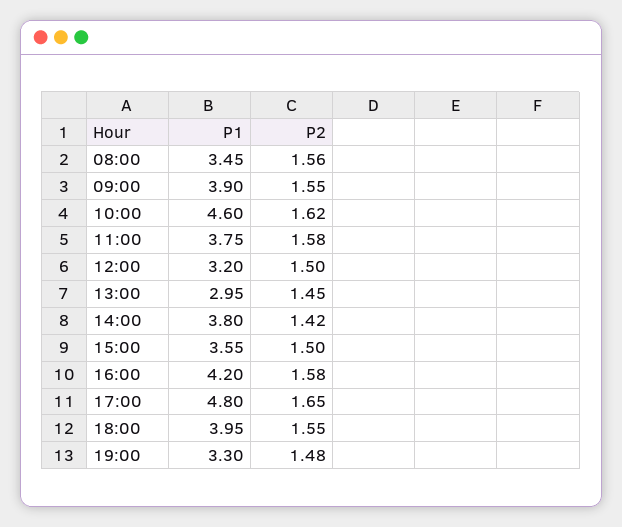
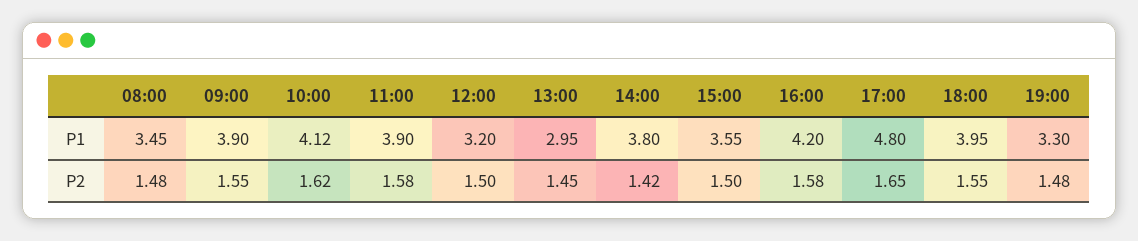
  {
    "P1": {
      "08:00": 3.45,
      "09:00": 3.9,
-     "10:00": 4.6,
+     "10:00": 4.12,
-     "11:00": 3.75,
+     "11:00": 3.9,
      "12:00": 3.2,
      "13:00": 2.95,
      "14:00": 3.8,
      "15:00": 3.55,
      "16:00": 4.2,
      "17:00": 4.8,
      "18:00": 3.95,
      "19:00": 3.3
    },
    "P2": {
-     "08:00": 1.56,
+     "08:00": 1.48,
      "09:00": 1.55,
      "10:00": 1.62,
      "11:00": 1.58,
      "12:00": 1.5,
      "13:00": 1.45,
      "14:00": 1.42,
      "15:00": 1.5,
      "16:00": 1.58,
      "17:00": 1.65,
      "18:00": 1.55,
      "19:00": 1.48
    }
  }

